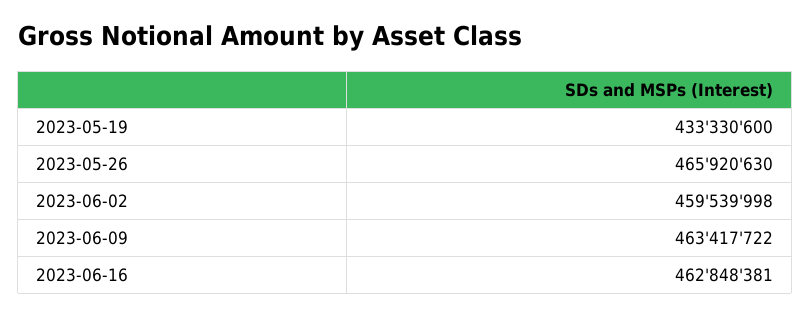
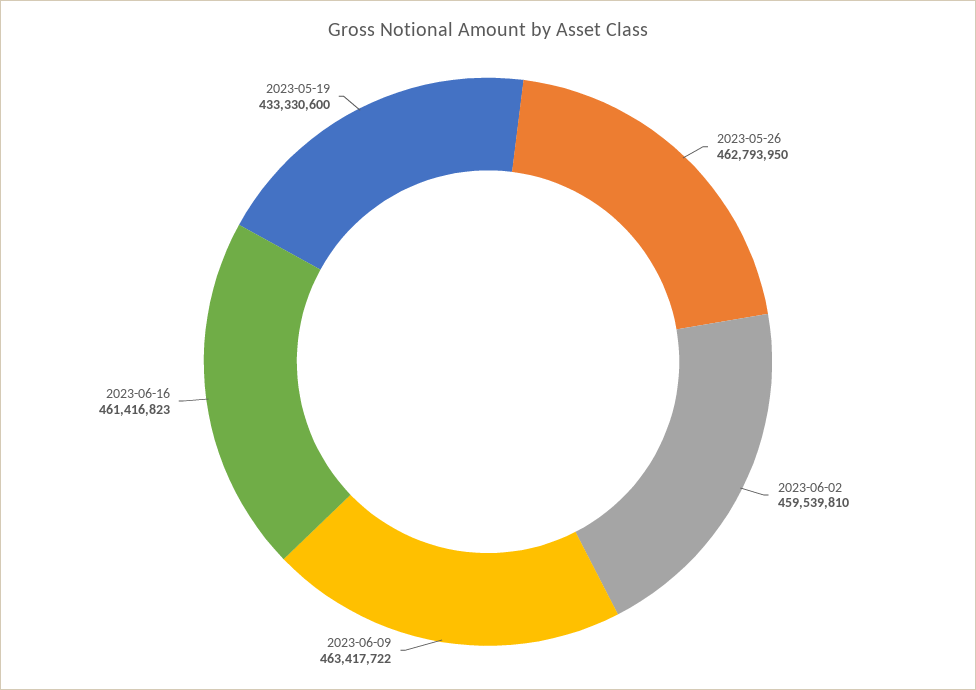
  {
    "2023-05-19": 433330600,
-   "2023-05-26": 465920630,
+   "2023-05-26": 462793950,
-   "2023-06-02": 459539998,
+   "2023-06-02": 459539810,
    "2023-06-09": 463417722,
-   "2023-06-16": 462848381
+   "2023-06-16": 461416823
  }

